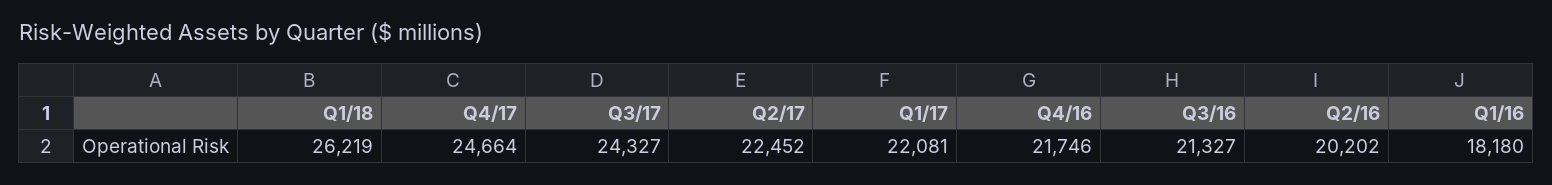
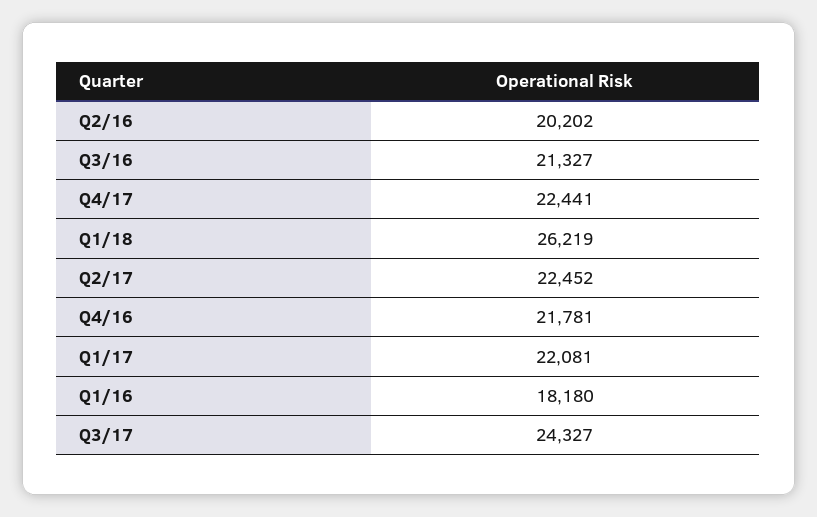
  {
    "Q1/18": 26219,
-   "Q4/17": 24664,
+   "Q4/17": 22441,
    "Q3/17": 24327,
    "Q2/17": 22452,
    "Q1/17": 22081,
-   "Q4/16": 21746,
+   "Q4/16": 21781,
    "Q3/16": 21327,
    "Q2/16": 20202,
    "Q1/16": 18180
  }

